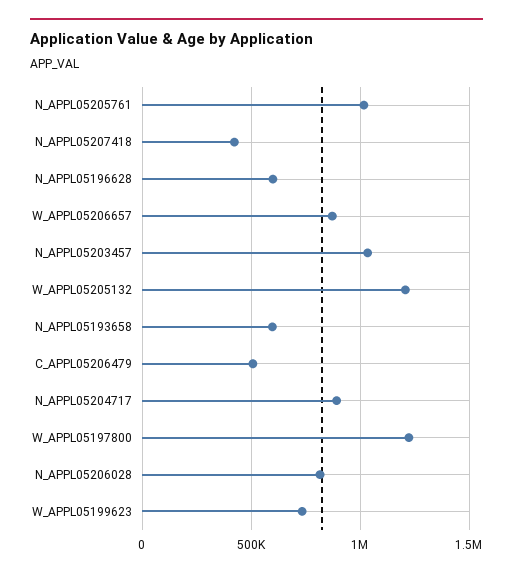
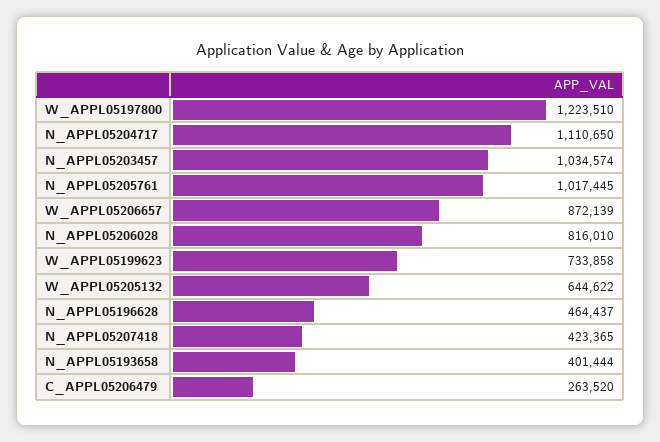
  {
    "N_APPL05205761": 1017445,
    "N_APPL05207418": 423365,
-   "N_APPL05196628": 600000,
+   "N_APPL05196628": 464437,
    "W_APPL05206657": 872139,
    "N_APPL05203457": 1034574,
-   "W_APPL05205132": 1200000,
+   "W_APPL05205132": 644622,
-   "N_APPL05193658": 600000,
+   "N_APPL05193658": 401444,
-   "C_APPL05206479": 500000,
+   "C_APPL05206479": 263520,
-   "N_APPL05204717": 900000,
+   "N_APPL05204717": 1110650,
    "W_APPL05197800": 1223510,
    "N_APPL05206028": 816010,
    "W_APPL05199623": 733858
  }

